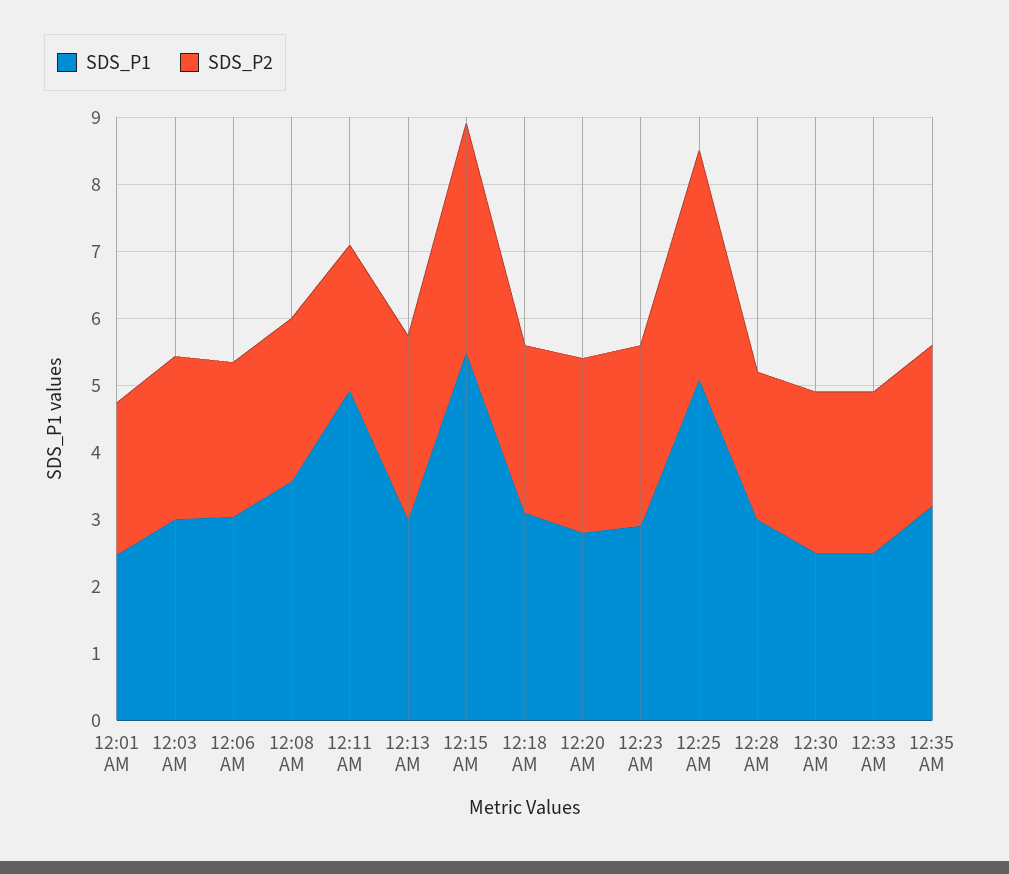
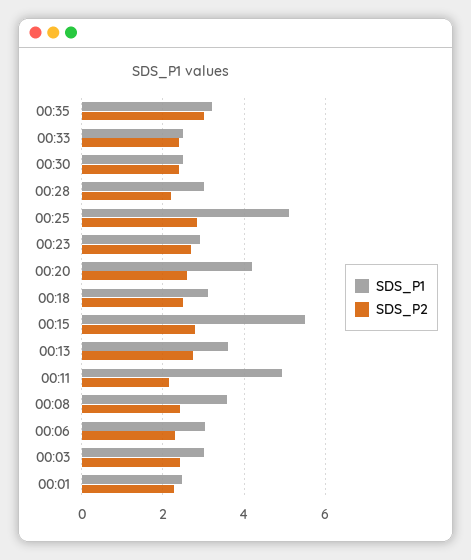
  {
    "SDS_P1": {
      "12:01 AM": 2.4,
      "12:03 AM": 3,
      "12:06 AM": 3,
      "12:08 AM": 3.6,
      "12:11 AM": 5,
-     "12:13 AM": 3,
+     "12:13 AM": 3.6,
      "12:15 AM": 5.6,
      "12:18 AM": 3.2,
-     "12:20 AM": 2.8,
+     "12:20 AM": 4.2,
      "12:23 AM": 3,
      "12:25 AM": 5.2,
      "12:28 AM": 3,
      "12:30 AM": 2.6,
      "12:33 AM": 2.6,
      "12:35 AM": 3.2
    },
    "SDS_P2": {
      "12:01 AM": 2.2,
      "12:03 AM": 2.4,
      "12:06 AM": 2.4,
      "12:08 AM": 2.4,
      "12:11 AM": 2.2,
      "12:13 AM": 2.8,
-     "12:15 AM": 3.4,
+     "12:15 AM": 2.8,
      "12:18 AM": 2.6,
      "12:20 AM": 2.6,
      "12:23 AM": 2.8,
-     "12:25 AM": 3.4,
+     "12:25 AM": 2.8,
      "12:28 AM": 2.2,
      "12:30 AM": 2.4,
      "12:33 AM": 2.4,
-     "12:35 AM": 2.4
+     "12:35 AM": 3
    }
  }

